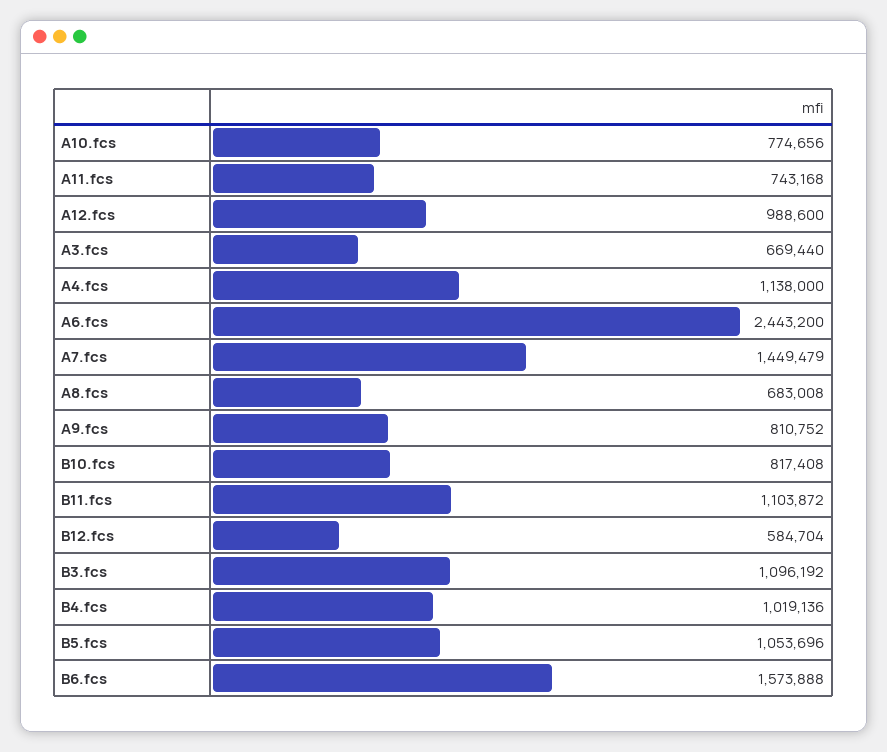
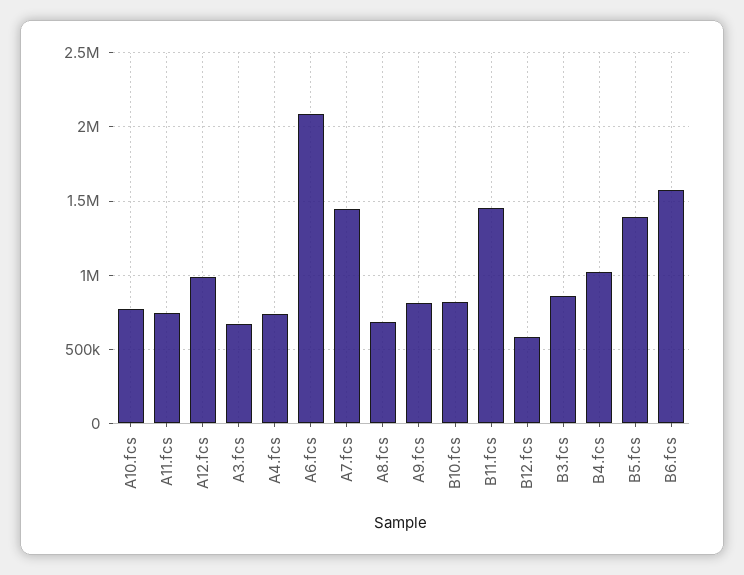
  {
    "A10.fcs": 774656,
    "A11.fcs": 743168,
    "A12.fcs": 988600,
    "A3.fcs": 669440,
-   "A4.fcs": 1138000,
+   "A4.fcs": 750000,
-   "A6.fcs": 2443200,
+   "A6.fcs": 2100000,
    "A7.fcs": 1449479,
    "A8.fcs": 683008,
    "A9.fcs": 810752,
    "B10.fcs": 817408,
-   "B11.fcs": 1103872,
+   "B11.fcs": 1450000,
    "B12.fcs": 584704,
-   "B3.fcs": 1096192,
+   "B3.fcs": 850000,
    "B4.fcs": 1019136,
-   "B5.fcs": 1053696,
+   "B5.fcs": 1400000,
    "B6.fcs": 1573888
  }

